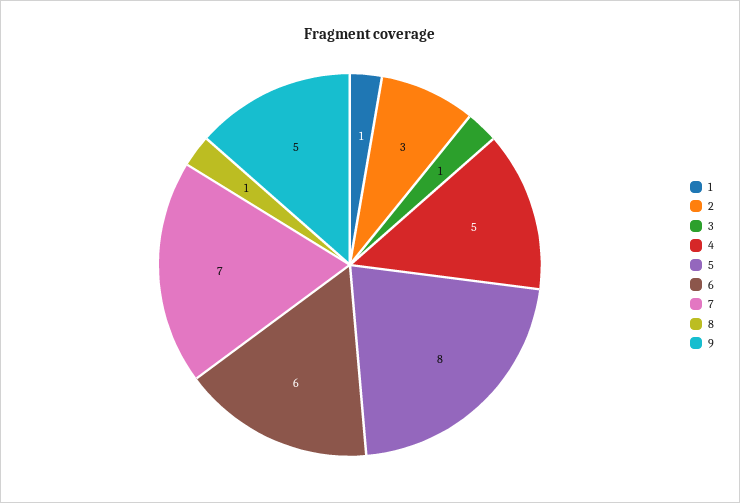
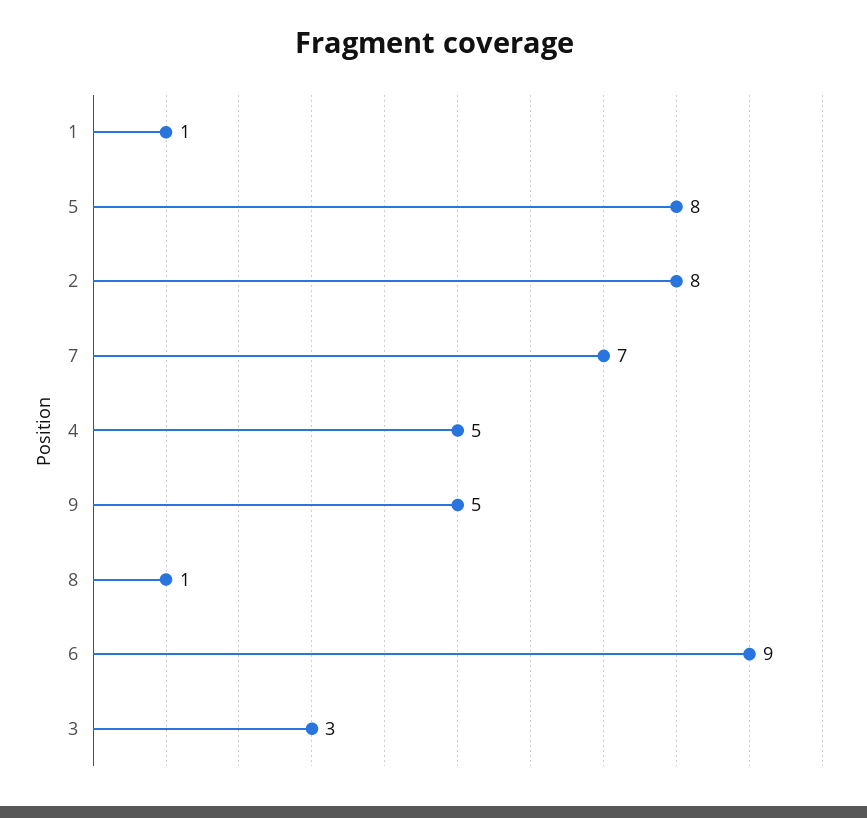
  {
    "1": 1,
-   "2": 3,
+   "2": 8,
-   "3": 1,
+   "3": 3,
    "4": 5,
    "5": 8,
-   "6": 6,
+   "6": 9,
    "7": 7,
    "8": 1,
    "9": 5
  }

